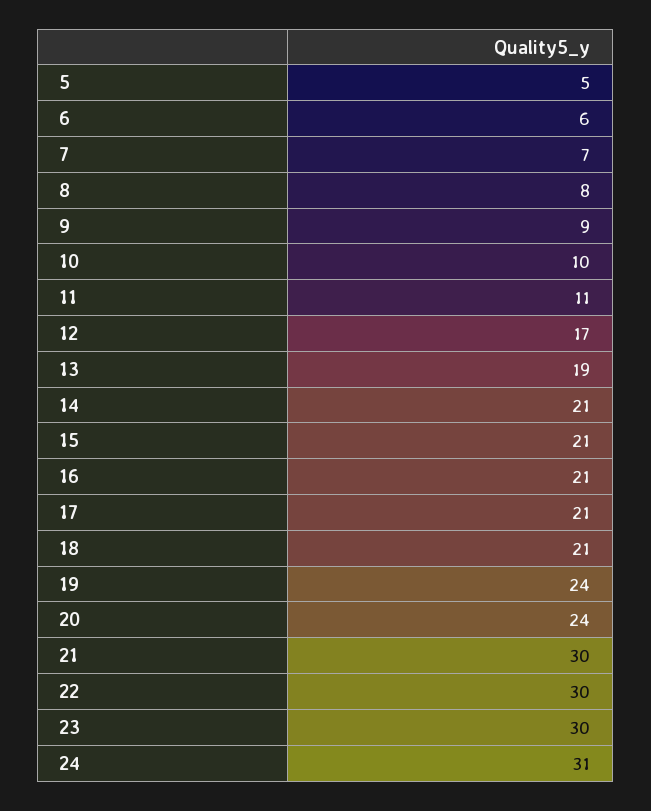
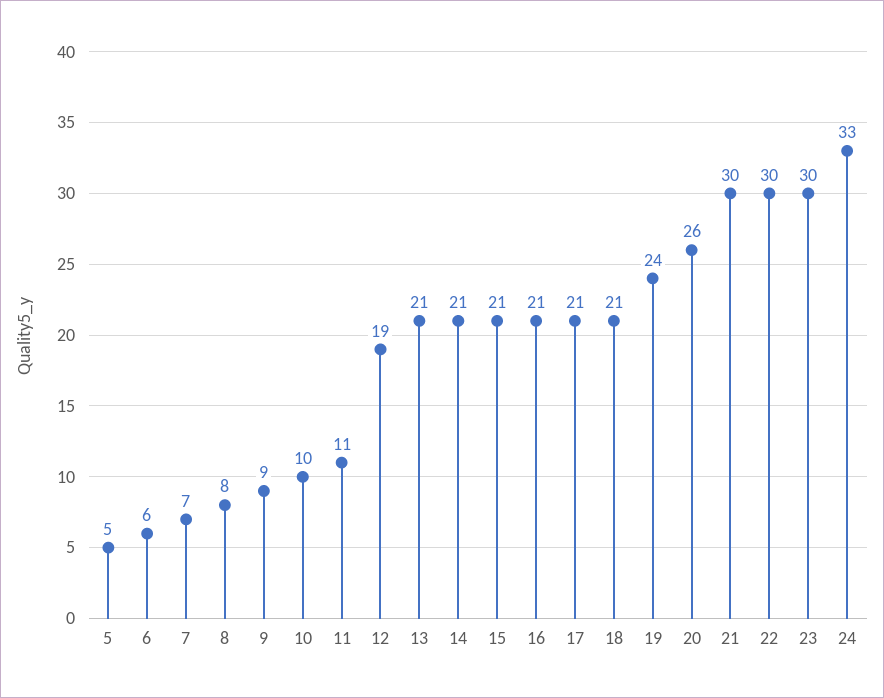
  {
    "5": 5,
    "6": 6,
    "7": 7,
    "8": 8,
    "9": 9,
    "10": 10,
    "11": 11,
-   "12": 17,
+   "12": 19,
-   "13": 19,
+   "13": 21,
    "14": 21,
    "15": 21,
    "16": 21,
    "17": 21,
    "18": 21,
    "19": 24,
-   "20": 24,
+   "20": 26,
    "21": 30,
    "22": 30,
    "23": 30,
-   "24": 31
+   "24": 33
  }

